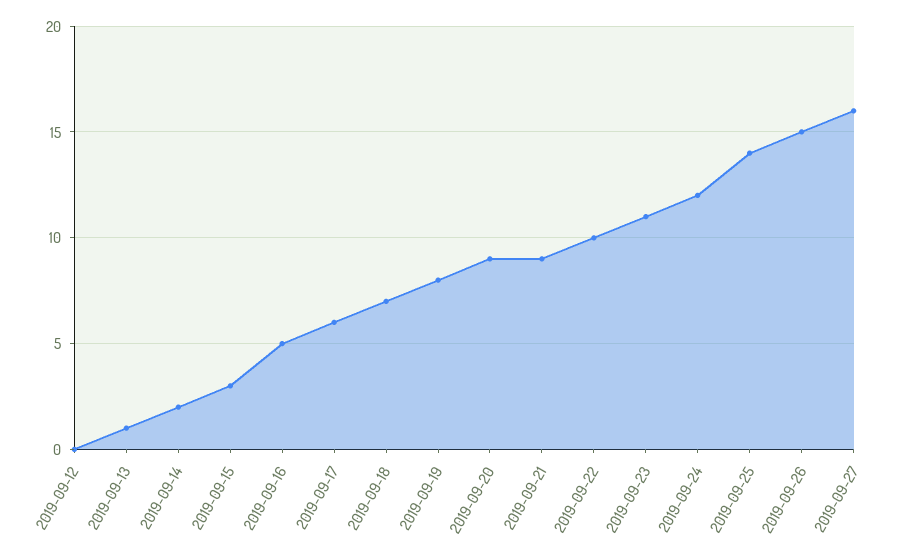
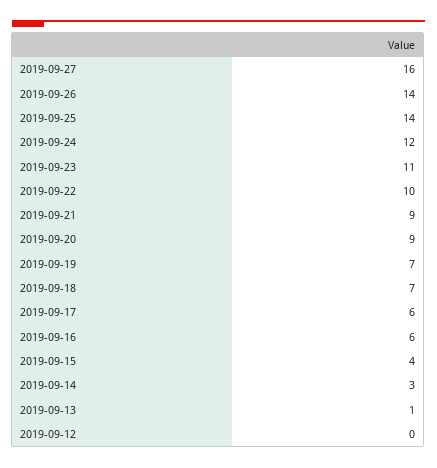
  {
    "2019-09-12": 0,
    "2019-09-13": 1,
-   "2019-09-14": 2,
+   "2019-09-14": 3,
-   "2019-09-15": 3,
+   "2019-09-15": 4,
-   "2019-09-16": 5,
+   "2019-09-16": 6,
    "2019-09-17": 6,
    "2019-09-18": 7,
-   "2019-09-19": 8,
+   "2019-09-19": 7,
    "2019-09-20": 9,
    "2019-09-21": 9,
    "2019-09-22": 10,
    "2019-09-23": 11,
    "2019-09-24": 12,
    "2019-09-25": 14,
-   "2019-09-26": 15,
+   "2019-09-26": 14,
    "2019-09-27": 16
  }

